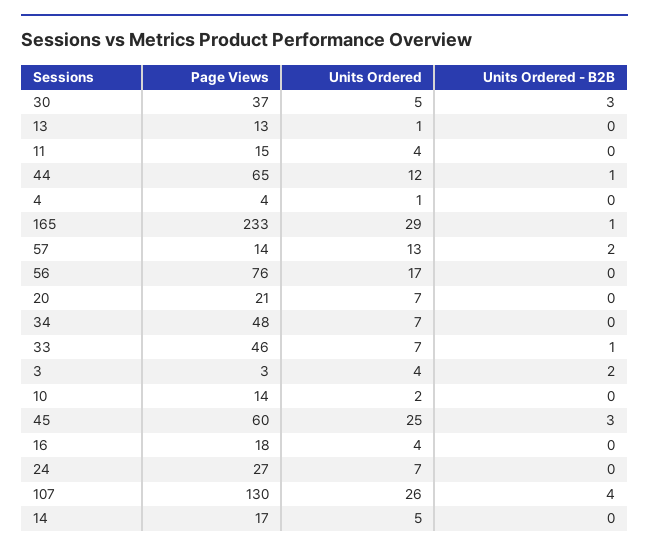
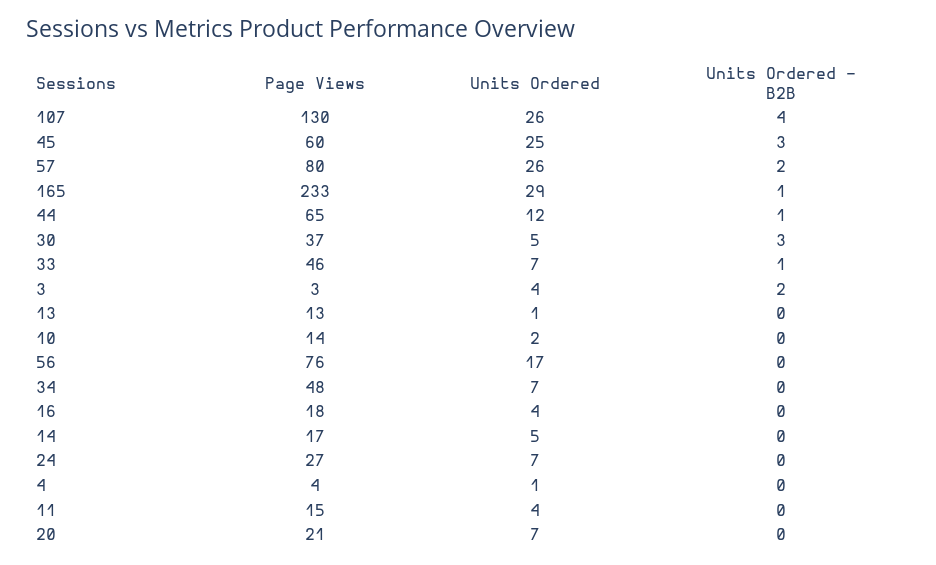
  {
    "Page Views": {
      "30": 37,
      "13": 13,
      "11": 15,
      "44": 65,
      "4": 4,
      "165": 233,
-     "57": 14,
+     "57": 80,
      "56": 76,
      "20": 21,
      "34": 48,
      "33": 46,
      "3": 3,
      "10": 14,
      "45": 60,
      "16": 18,
      "24": 27,
      "107": 130,
      "14": 17
    },
    "Units Ordered": {
      "30": 5,
      "13": 1,
      "11": 4,
      "44": 12,
      "4": 1,
      "165": 29,
-     "57": 13,
+     "57": 26,
      "56": 17,
      "20": 7,
      "34": 7,
      "33": 7,
      "3": 4,
      "10": 2,
      "45": 25,
      "16": 4,
      "24": 7,
      "107": 26,
      "14": 5
    },
    "Units Ordered - B2B": {
      "30": 3,
      "13": 0,
      "11": 0,
      "44": 1,
      "4": 0,
      "165": 1,
      "57": 2,
      "56": 0,
      "20": 0,
      "34": 0,
      "33": 1,
      "3": 2,
      "10": 0,
      "45": 3,
      "16": 0,
      "24": 0,
      "107": 4,
      "14": 0
    }
  }

